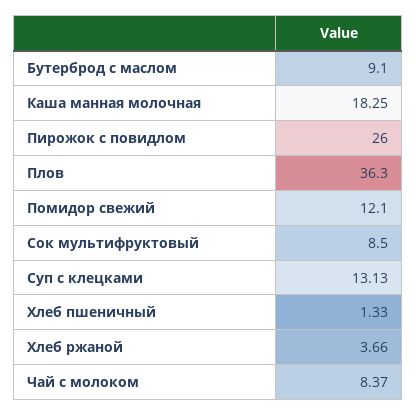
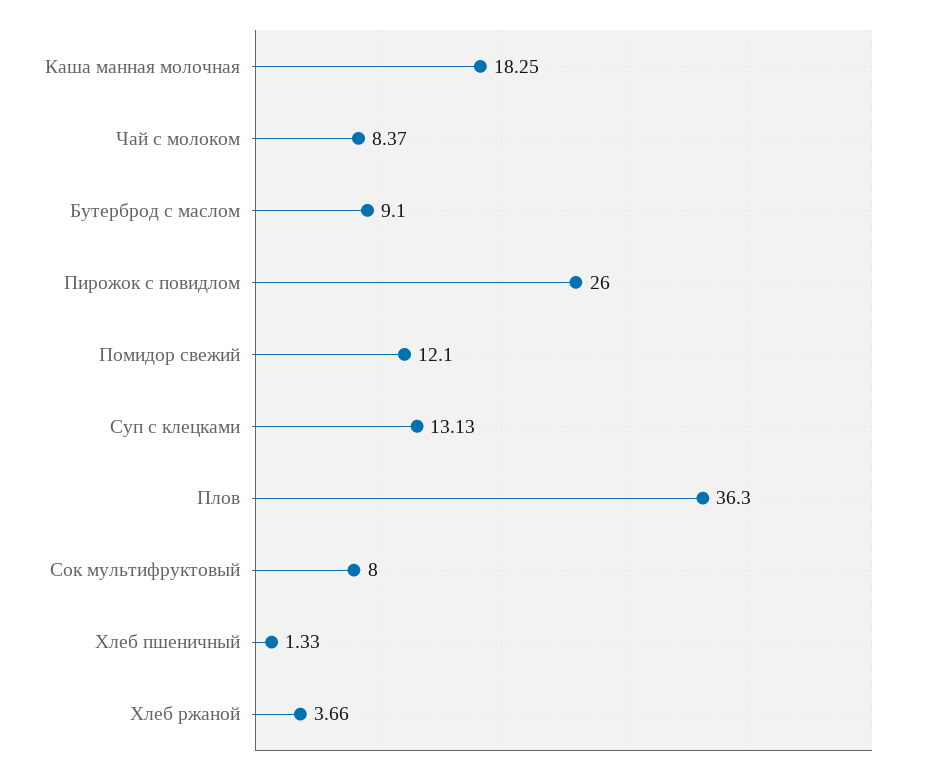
  {
    "Бутерброд с маслом": 9.1,
    "Каша манная молочная": 18.25,
    "Пирожок с повидлом": 26,
    "Плов": 36.3,
    "Помидор свежий": 12.1,
-   "Сок мультифруктовый": 8.5,
+   "Сок мультифруктовый": 8,
    "Суп с клецками": 13.13,
    "Хлеб пшеничный": 1.33,
    "Хлеб ржаной": 3.66,
    "Чай с молоком": 8.37
  }

